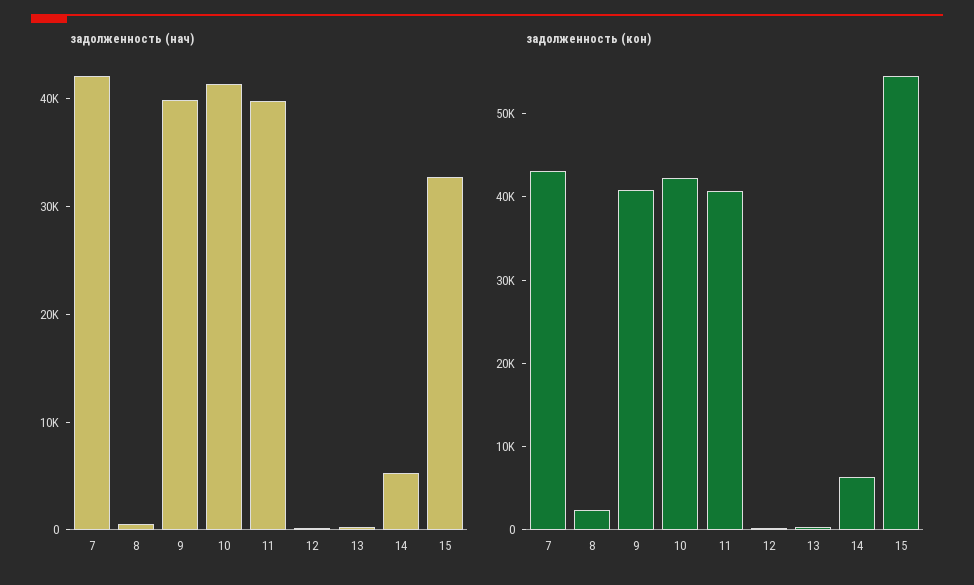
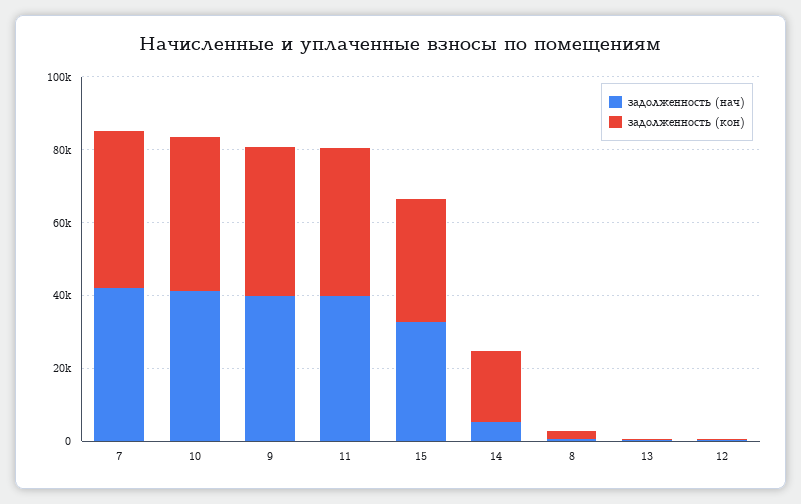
  {
    "задолженность (нач)": {
      "7": 42000,
      "8": 0,
      "9": 40000,
      "10": 42000,
      "11": 40000,
      "12": 0,
      "13": 0,
      "14": 6000,
      "15": 32000
    },
    "задолженность (кон)": {
      "7": 44000,
      "8": 2000,
      "9": 40000,
      "10": 42000,
      "11": 40000,
      "12": 0,
      "13": 0,
-     "14": 6000,
+     "14": 20000,
-     "15": 54000
+     "15": 35000
    }
  }

